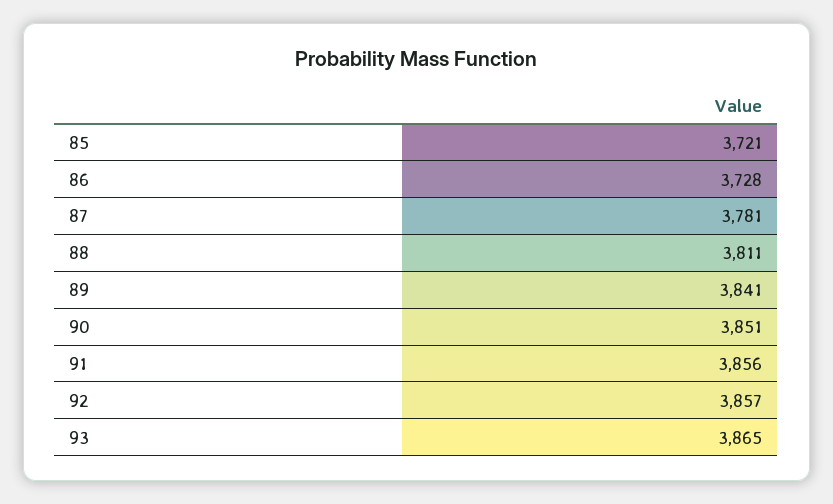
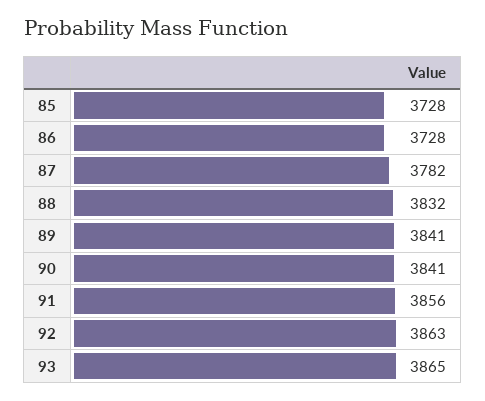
  {
-   "85": 3721,
+   "85": 3728,
    "86": 3728,
-   "87": 3781,
+   "87": 3782,
-   "88": 3811,
+   "88": 3832,
    "89": 3841,
-   "90": 3851,
+   "90": 3841,
    "91": 3856,
-   "92": 3857,
+   "92": 3863,
    "93": 3865
  }

